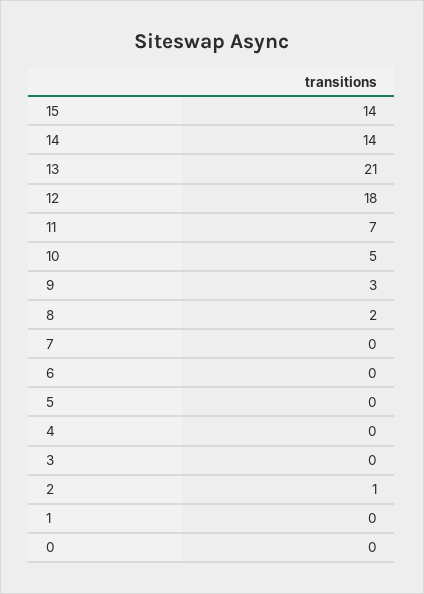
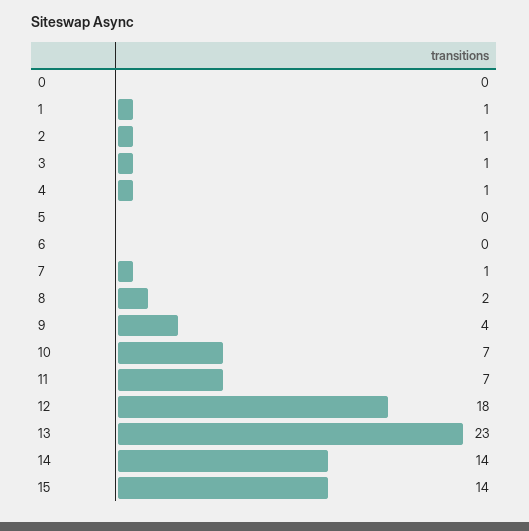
  {
    "15": 14,
    "14": 14,
-   "13": 21,
+   "13": 23,
    "12": 18,
    "11": 7,
-   "10": 5,
+   "10": 7,
-   "9": 3,
+   "9": 4,
    "8": 2,
-   "7": 0,
+   "7": 1,
    "6": 0,
    "5": 0,
-   "4": 0,
+   "4": 1,
-   "3": 0,
+   "3": 1,
    "2": 1,
-   "1": 0,
+   "1": 1,
    "0": 0
  }

